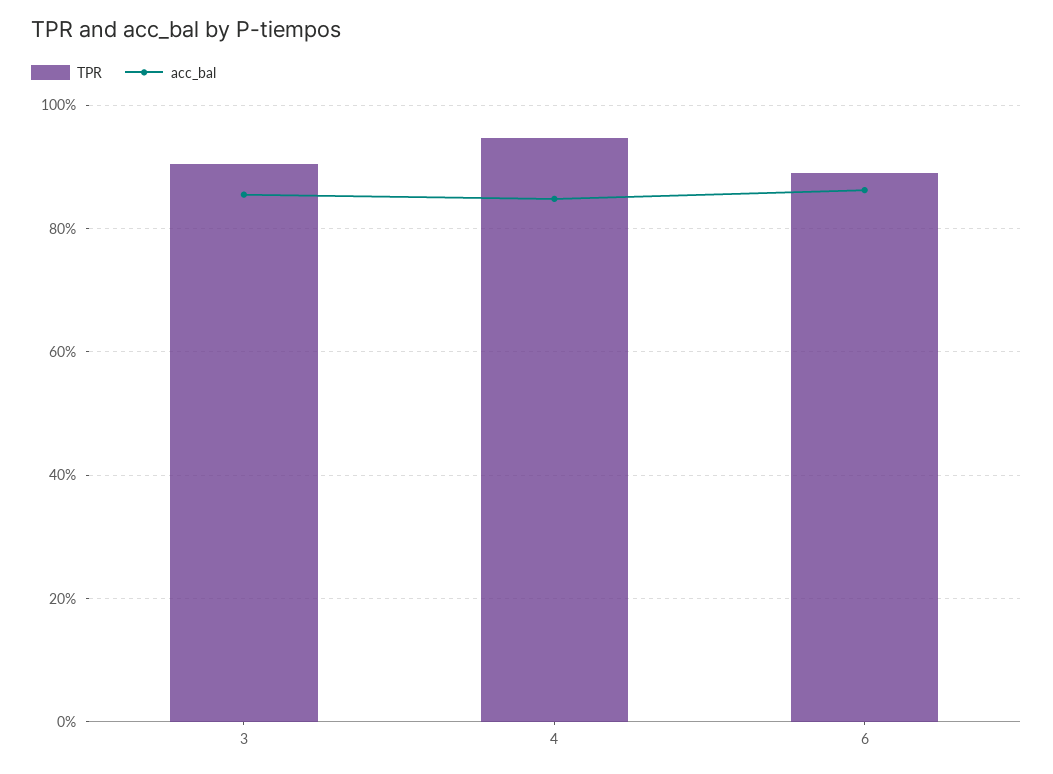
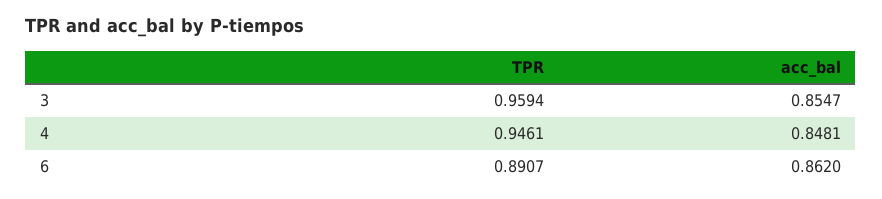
  {
    "TPR": {
-     "3": 0.9,
+     "3": 0.9594,
      "4": 0.9461,
      "6": 0.8907
    },
    "acc_bal": {
      "3": 0.8547,
      "4": 0.8481,
      "6": 0.862
    }
  }

